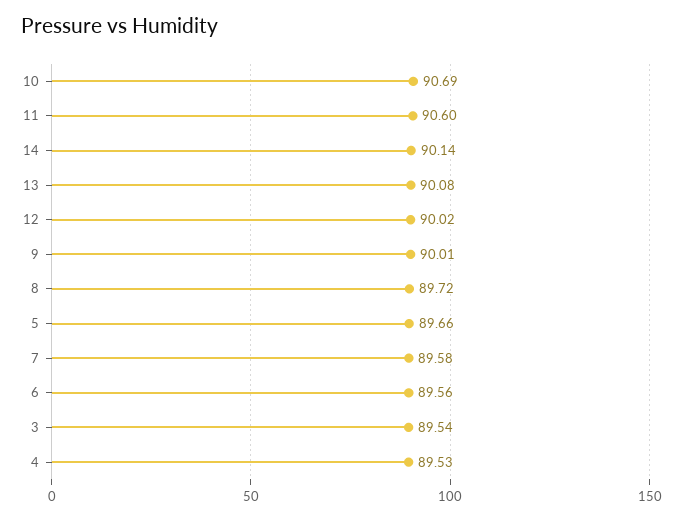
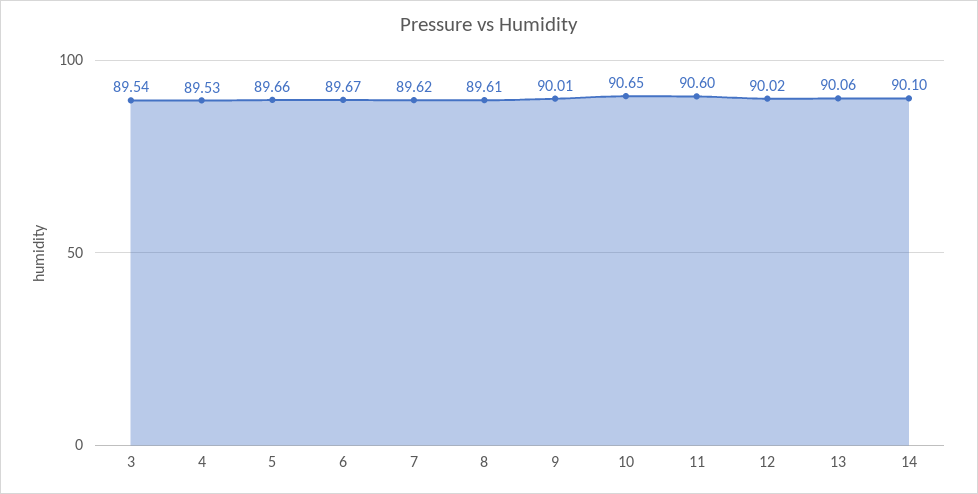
  {
-   "10": 90.69,
+   "10": 90.65,
    "11": 90.6,
-   "14": 90.14,
+   "14": 90.1,
-   "13": 90.08,
+   "13": 90.06,
    "12": 90.02,
    "9": 90.01,
-   "8": 89.72,
+   "8": 89.61,
    "5": 89.66,
-   "7": 89.58,
+   "7": 89.62,
-   "6": 89.56,
+   "6": 89.67,
    "3": 89.54,
    "4": 89.53
  }

